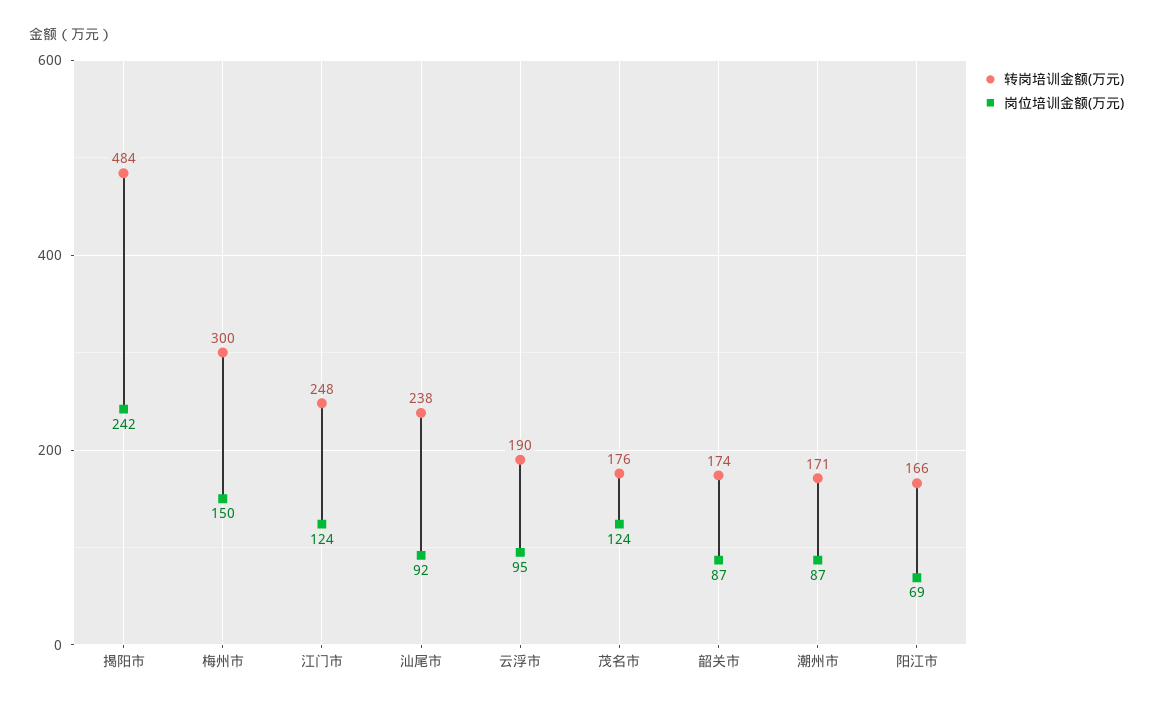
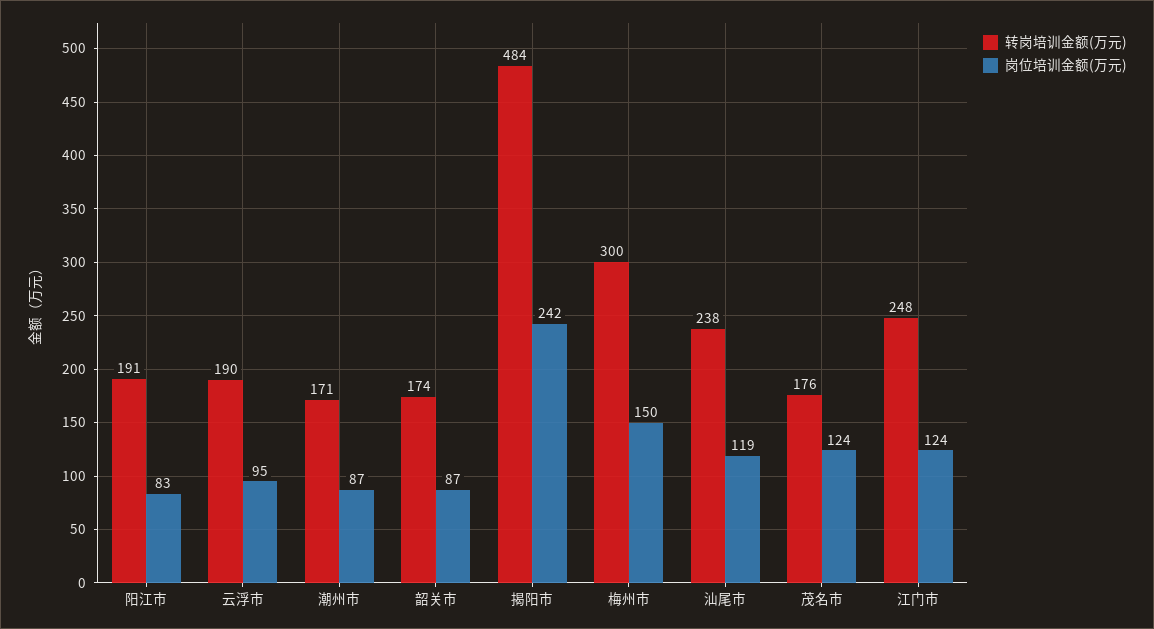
  {
    "转岗培训金额(万元)": {
      "揭阳市": 484,
      "梅州市": 300,
      "江门市": 248,
      "汕尾市": 238,
      "云浮市": 190,
      "茂名市": 176,
      "韶关市": 174,
      "潮州市": 171,
-     "阳江市": 166
+     "阳江市": 191
    },
    "岗位培训金额(万元)": {
      "揭阳市": 242,
      "梅州市": 150,
      "江门市": 124,
-     "汕尾市": 92,
+     "汕尾市": 119,
      "云浮市": 95,
      "茂名市": 124,
      "韶关市": 87,
      "潮州市": 87,
-     "阳江市": 69
+     "阳江市": 83
    }
  }

